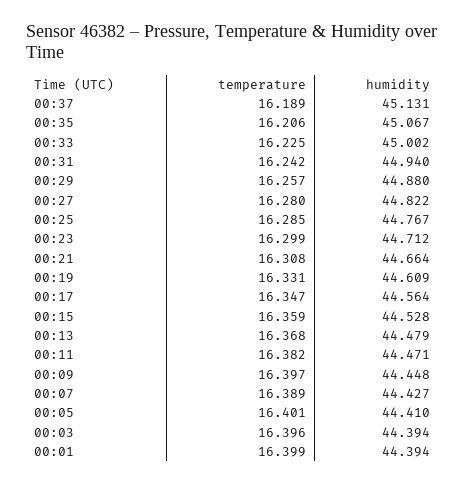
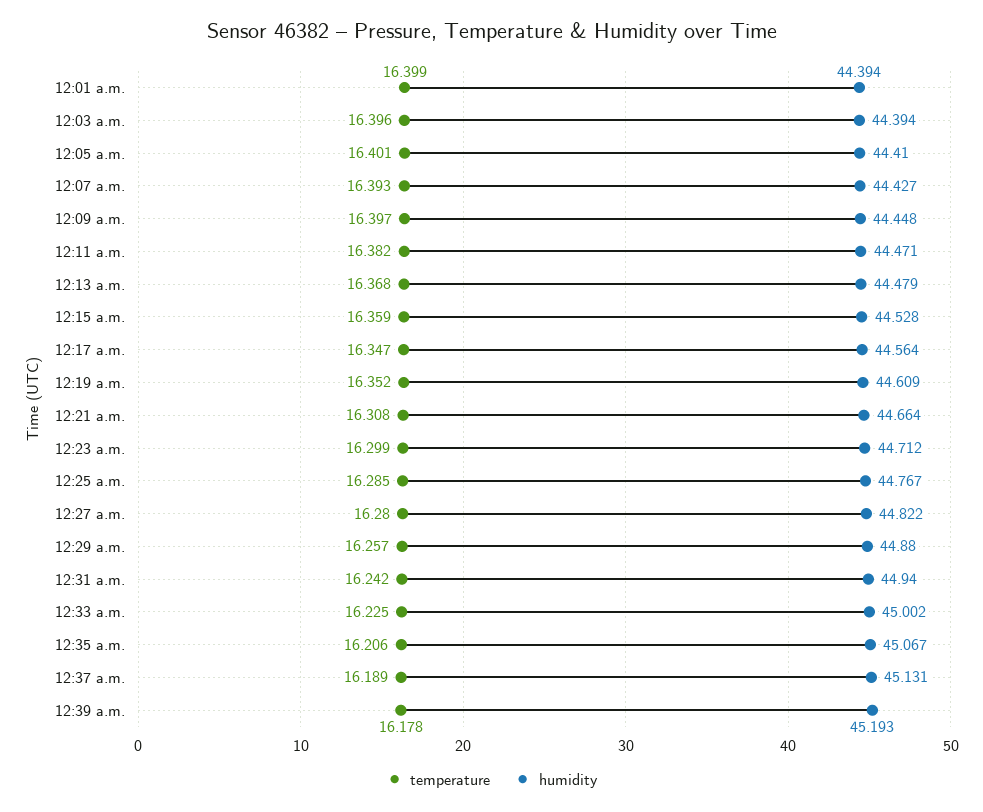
  {
    "temperature": {
      "00:37": 16.189,
      "00:35": 16.206,
      "00:33": 16.225,
      "00:31": 16.242,
      "00:29": 16.257,
      "00:27": 16.28,
      "00:25": 16.285,
      "00:23": 16.299,
      "00:21": 16.308,
-     "00:19": 16.331,
+     "00:19": 16.352,
      "00:17": 16.347,
      "00:15": 16.359,
      "00:13": 16.368,
      "00:11": 16.382,
      "00:09": 16.397,
-     "00:07": 16.389,
+     "00:07": 16.393,
      "00:05": 16.401,
      "00:03": 16.396,
-     "00:01": 16.399
+     "00:01": 16.399,
+     "12:39 a.m.": 16.178
    },
    "humidity": {
      "00:37": 45.131,
      "00:35": 45.067,
      "00:33": 45.002,
      "00:31": 44.94,
      "00:29": 44.88,
      "00:27": 44.822,
      "00:25": 44.767,
      "00:23": 44.712,
      "00:21": 44.664,
      "00:19": 44.609,
      "00:17": 44.564,
      "00:15": 44.528,
      "00:13": 44.479,
      "00:11": 44.471,
      "00:09": 44.448,
      "00:07": 44.427,
      "00:05": 44.41,
      "00:03": 44.394,
-     "00:01": 44.394
+     "00:01": 44.394,
+     "12:39 a.m.": 45.193
    }
  }

